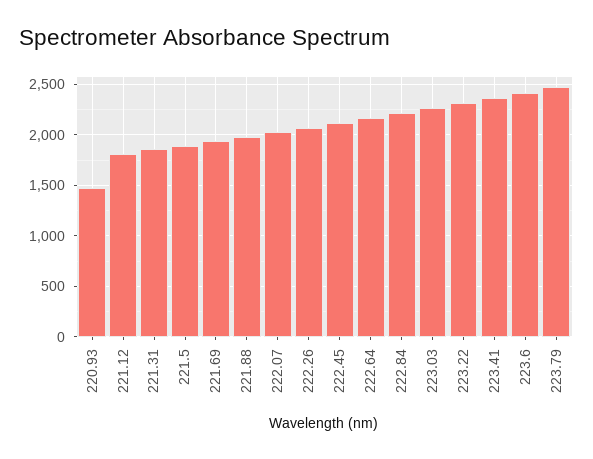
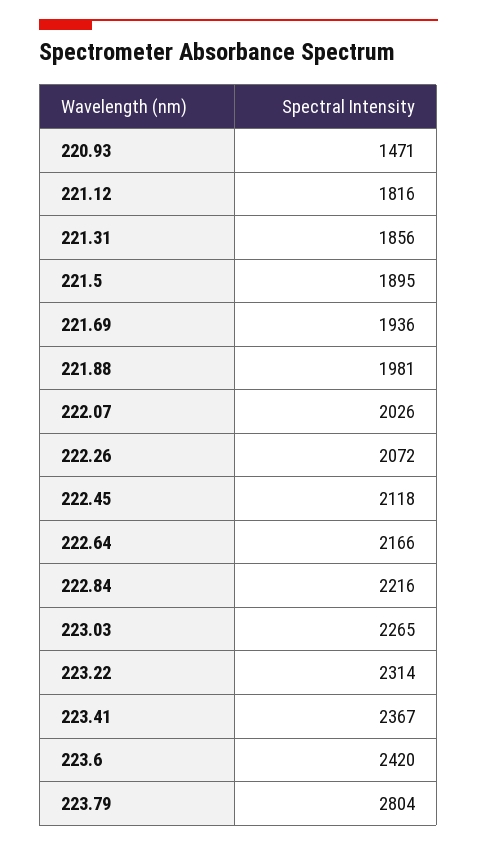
  {
    "220.93": 1471,
    "221.12": 1816,
    "221.31": 1856,
    "221.5": 1895,
    "221.69": 1936,
    "221.88": 1981,
    "222.07": 2026,
    "222.26": 2072,
    "222.45": 2118,
    "222.64": 2166,
    "222.84": 2216,
    "223.03": 2265,
    "223.22": 2314,
    "223.41": 2367,
    "223.6": 2420,
-   "223.79": 2500
+   "223.79": 2804
  }

